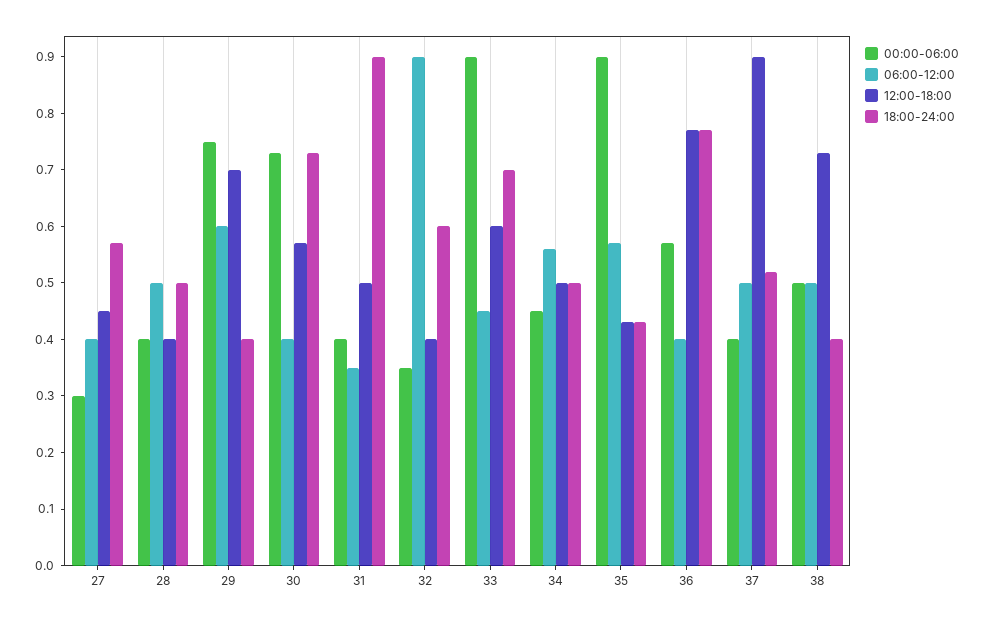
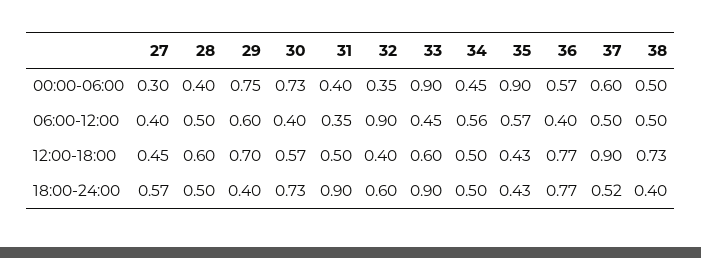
  {
    "00:00-06:00": {
      "27": 0.3,
      "28": 0.4,
      "29": 0.75,
      "30": 0.73,
      "31": 0.4,
      "32": 0.35,
      "33": 0.9,
      "34": 0.45,
      "35": 0.9,
      "36": 0.57,
-     "37": 0.4,
+     "37": 0.6,
      "38": 0.5
    },
    "06:00-12:00": {
      "27": 0.4,
      "28": 0.5,
      "29": 0.6,
      "30": 0.4,
      "31": 0.35,
      "32": 0.9,
      "33": 0.45,
      "34": 0.56,
      "35": 0.57,
      "36": 0.4,
      "37": 0.5,
      "38": 0.5
    },
    "12:00-18:00": {
      "27": 0.45,
-     "28": 0.4,
+     "28": 0.6,
      "29": 0.7,
      "30": 0.57,
      "31": 0.5,
      "32": 0.4,
      "33": 0.6,
      "34": 0.5,
      "35": 0.43,
      "36": 0.77,
      "37": 0.9,
      "38": 0.73
    },
    "18:00-24:00": {
      "27": 0.57,
      "28": 0.5,
      "29": 0.4,
      "30": 0.73,
      "31": 0.9,
      "32": 0.6,
-     "33": 0.7,
+     "33": 0.9,
      "34": 0.5,
      "35": 0.43,
      "36": 0.77,
      "37": 0.52,
      "38": 0.4
    }
  }

